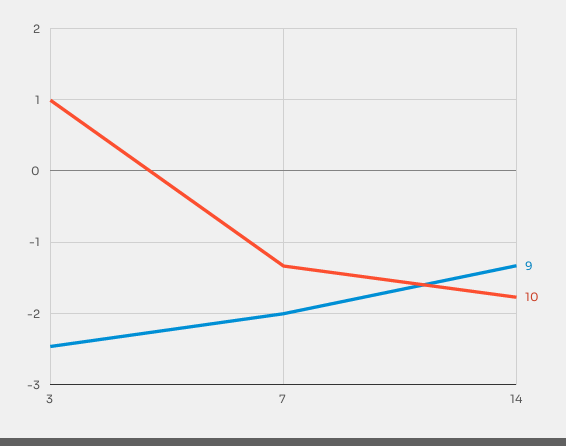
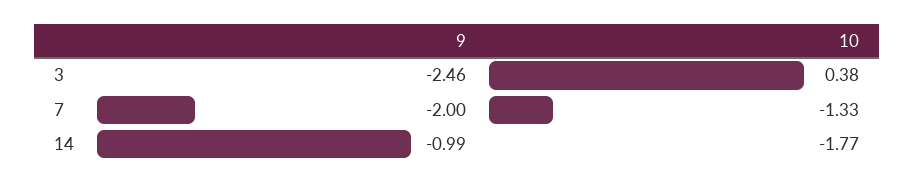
  {
    "9": {
      "3": -2.46,
      "7": -2,
-     "14": -1.3
+     "14": -0.99
    },
    "10": {
-     "3": 1,
+     "3": 0.38,
      "7": -1.33,
      "14": -1.77
    }
  }

